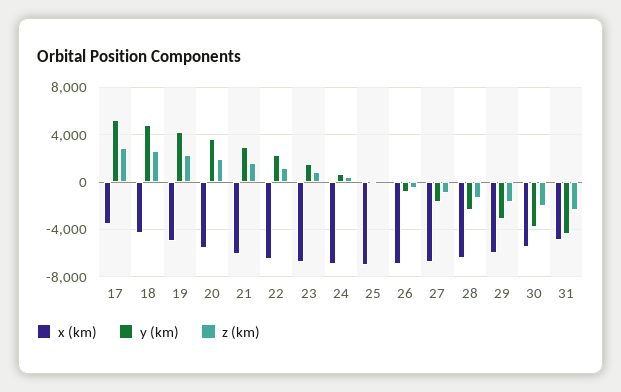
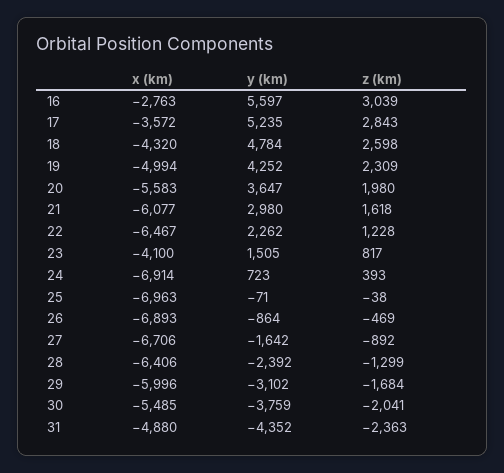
  {
    "x (km)": {
      "17": -3572,
      "18": -4320,
      "19": -4994,
      "20": -5583,
      "21": -6077,
      "22": -6467,
-     "23": -7000,
+     "23": -4100,
      "24": -6914,
      "25": -6963,
      "26": -6893,
      "27": -6706,
      "28": -6406,
      "29": -5996,
      "30": -5485,
-     "31": -4880
+     "31": -4880,
+     "16": -2763
    },
    "y (km)": {
      "17": 5235,
      "18": 4784,
      "19": 4252,
      "20": 3647,
      "21": 2980,
      "22": 2262,
      "23": 1505,
      "24": 723,
      "25": -71,
      "26": -864,
      "27": -1642,
      "28": -2392,
      "29": -3102,
      "30": -3759,
-     "31": -4352
+     "31": -4352,
+     "16": 5597
    },
    "z (km)": {
      "17": 2843,
      "18": 2598,
      "19": 2309,
      "20": 1980,
      "21": 1618,
      "22": 1228,
      "23": 817,
      "24": 393,
      "25": -38,
      "26": -469,
      "27": -892,
      "28": -1299,
      "29": -1684,
      "30": -2041,
-     "31": -2363
+     "31": -2363,
+     "16": 3039
    }
  }

